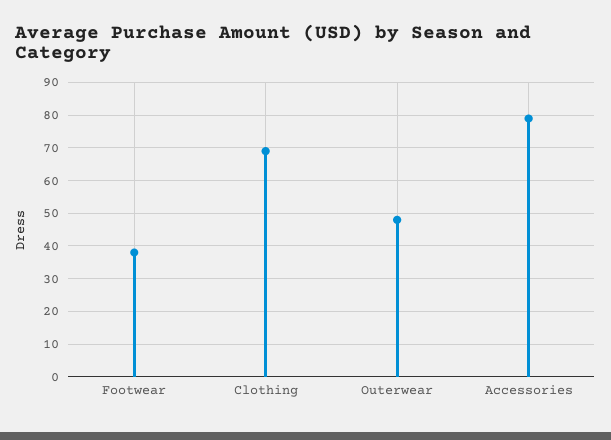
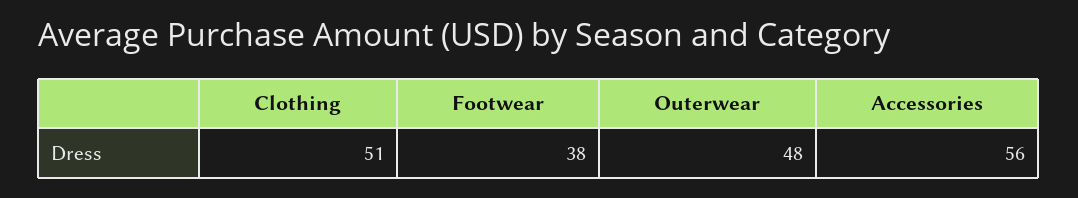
  {
    "Footwear": 38,
-   "Clothing": 70,
+   "Clothing": 51,
    "Outerwear": 48,
-   "Accessories": 80
+   "Accessories": 56
  }

